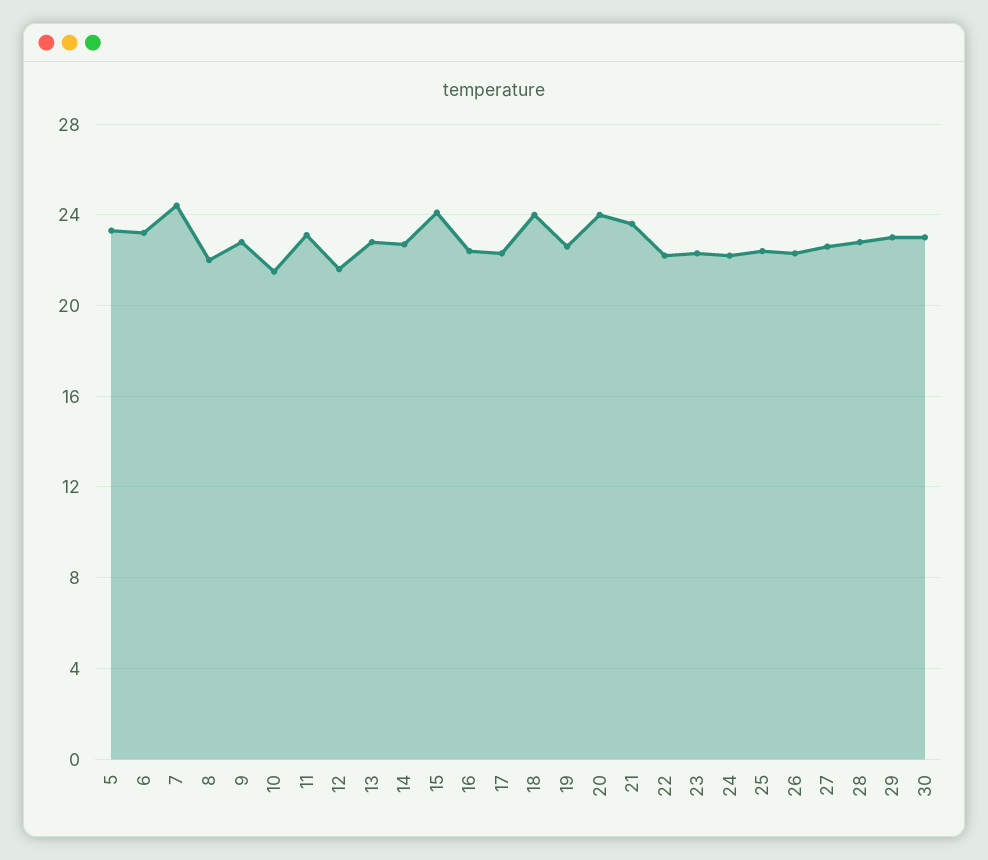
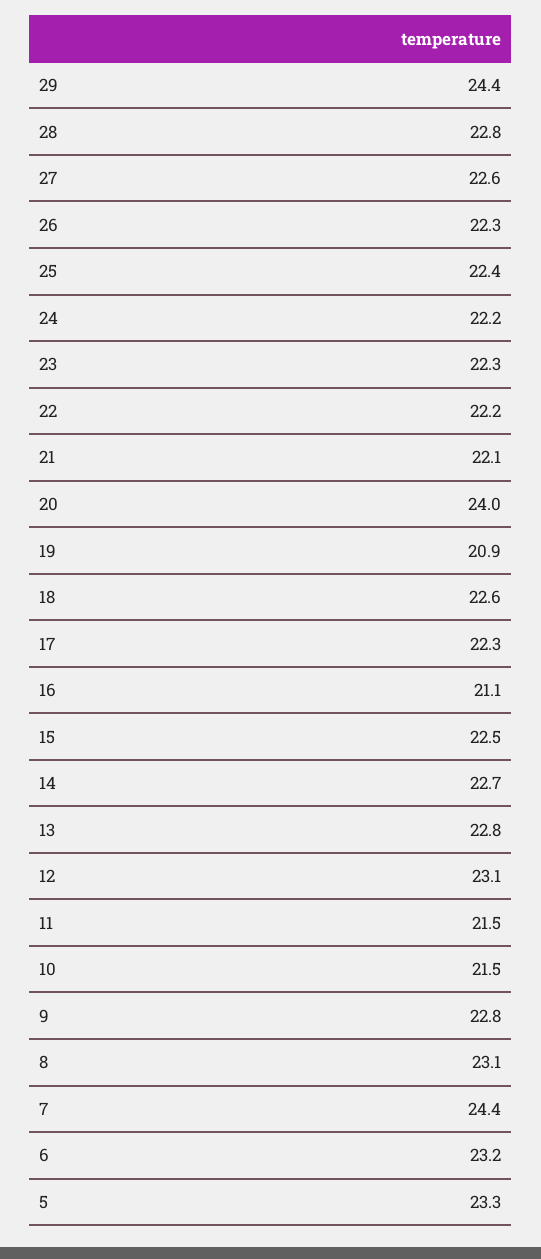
  {
    "5": 23.3,
    "6": 23.2,
    "7": 24.4,
-   "8": 22,
+   "8": 23.1,
    "9": 22.8,
    "10": 21.5,
-   "11": 23,
+   "11": 21.5,
-   "12": 21.5,
+   "12": 23.1,
    "13": 22.8,
    "14": 22.7,
-   "15": 24,
+   "15": 22.5,
-   "16": 22.5,
+   "16": 21.1,
    "17": 22.3,
-   "18": 24,
+   "18": 22.6,
-   "19": 22.5,
+   "19": 20.9,
    "20": 24,
-   "21": 23.5,
+   "21": 22.1,
    "22": 22.2,
    "23": 22.3,
    "24": 22.2,
    "25": 22.4,
    "26": 22.3,
    "27": 22.6,
    "28": 22.8,
-   "29": 23,
+   "29": 24.4
-   "30": 23
  }

